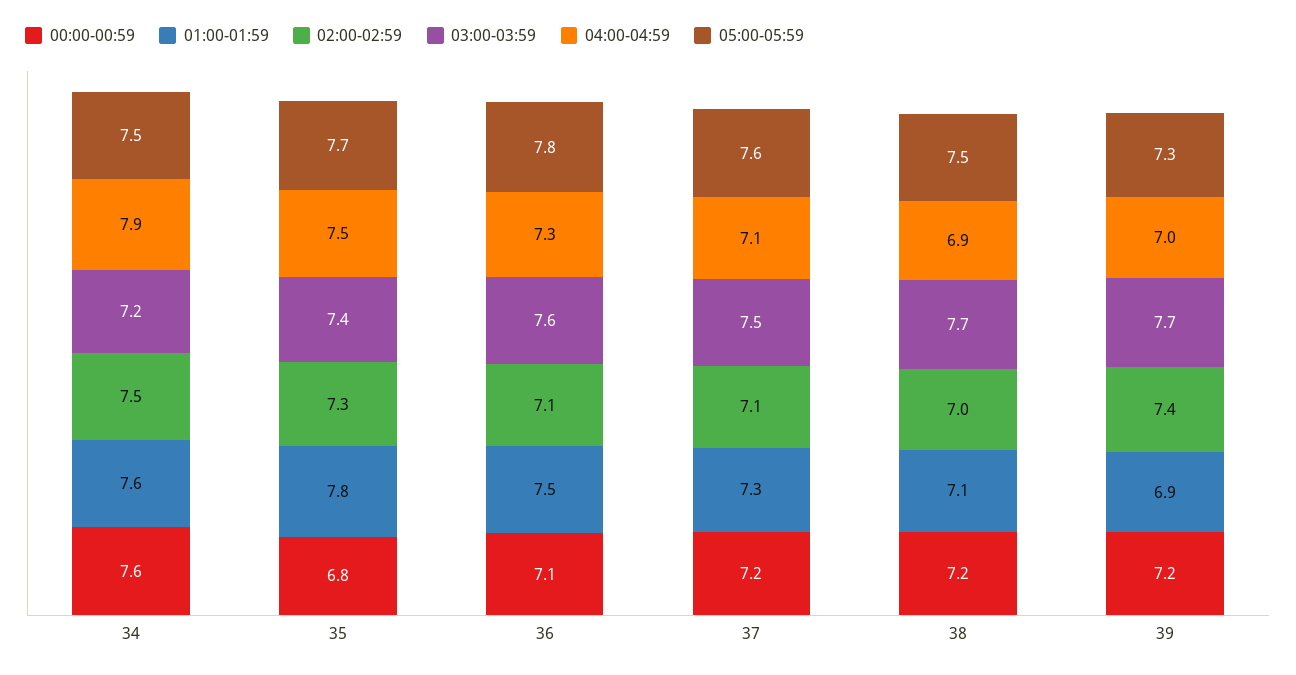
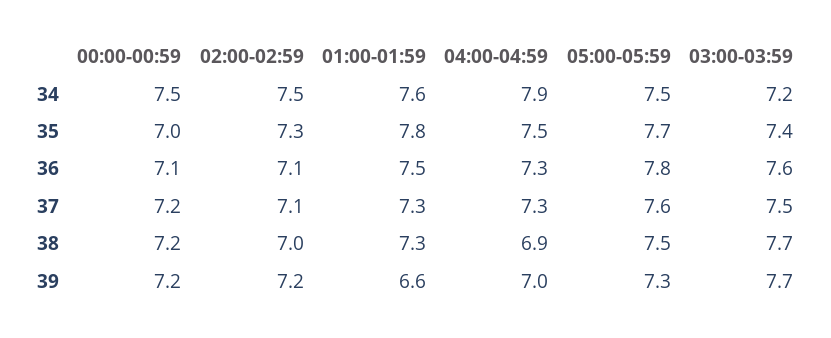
  {
    "00:00-00:59": {
-     "34": 7.6,
+     "34": 7.5,
-     "35": 6.8,
+     "35": 7,
      "36": 7.1,
      "37": 7.2,
      "38": 7.2,
      "39": 7.2
    },
    "01:00-01:59": {
      "34": 7.6,
      "35": 7.8,
      "36": 7.5,
      "37": 7.3,
-     "38": 7.1,
+     "38": 7.3,
-     "39": 6.9
+     "39": 6.6
    },
    "02:00-02:59": {
      "34": 7.5,
      "35": 7.3,
      "36": 7.1,
      "37": 7.1,
      "38": 7,
-     "39": 7.4
+     "39": 7.2
    },
    "03:00-03:59": {
      "34": 7.2,
      "35": 7.4,
      "36": 7.6,
      "37": 7.5,
      "38": 7.7,
      "39": 7.7
    },
    "04:00-04:59": {
      "34": 7.9,
      "35": 7.5,
      "36": 7.3,
-     "37": 7.1,
+     "37": 7.3,
      "38": 6.9,
      "39": 7
    },
    "05:00-05:59": {
      "34": 7.5,
      "35": 7.7,
      "36": 7.8,
      "37": 7.6,
      "38": 7.5,
      "39": 7.3
    }
  }

